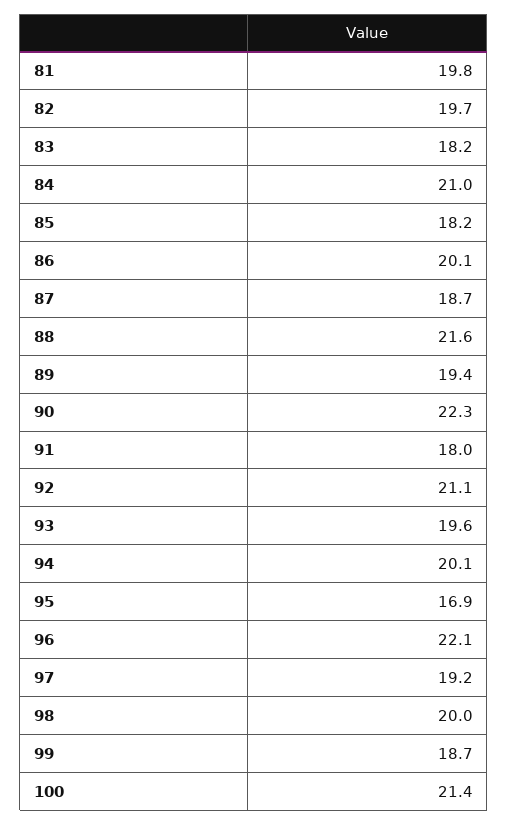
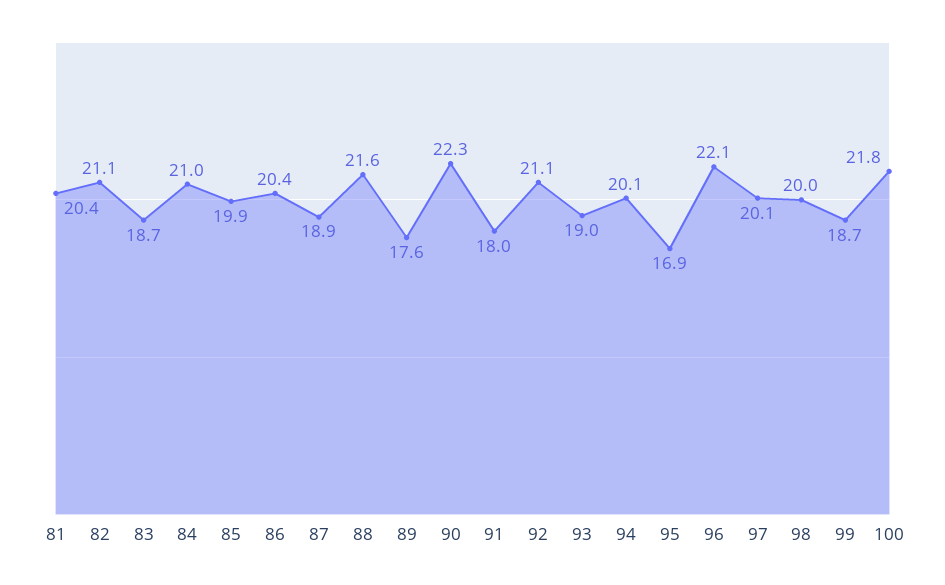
  {
-   "81": 19.8,
+   "81": 20.4,
-   "82": 19.7,
+   "82": 21.1,
-   "83": 18.2,
+   "83": 18.7,
    "84": 21,
-   "85": 18.2,
+   "85": 19.9,
-   "86": 20.1,
+   "86": 20.4,
-   "87": 18.7,
+   "87": 18.9,
    "88": 21.6,
-   "89": 19.4,
+   "89": 17.6,
    "90": 22.3,
    "91": 18,
    "92": 21.1,
-   "93": 19.6,
+   "93": 19,
    "94": 20.1,
    "95": 16.9,
    "96": 22.1,
-   "97": 19.2,
+   "97": 20.1,
    "98": 20,
    "99": 18.7,
-   "100": 21.4
+   "100": 21.8
  }

